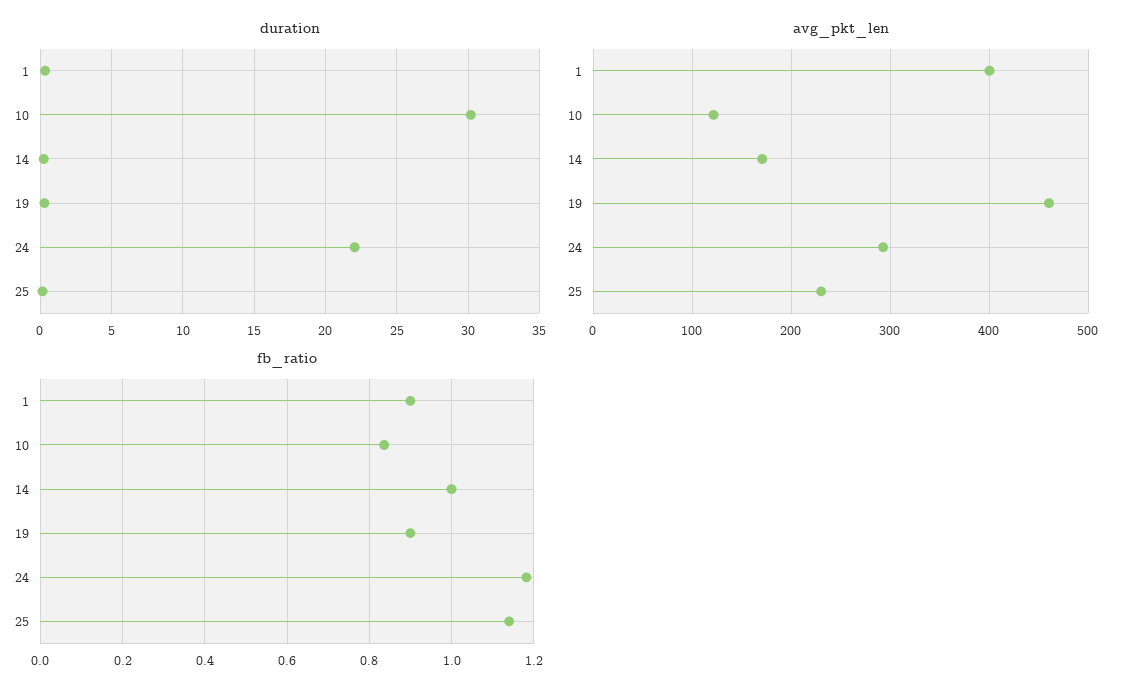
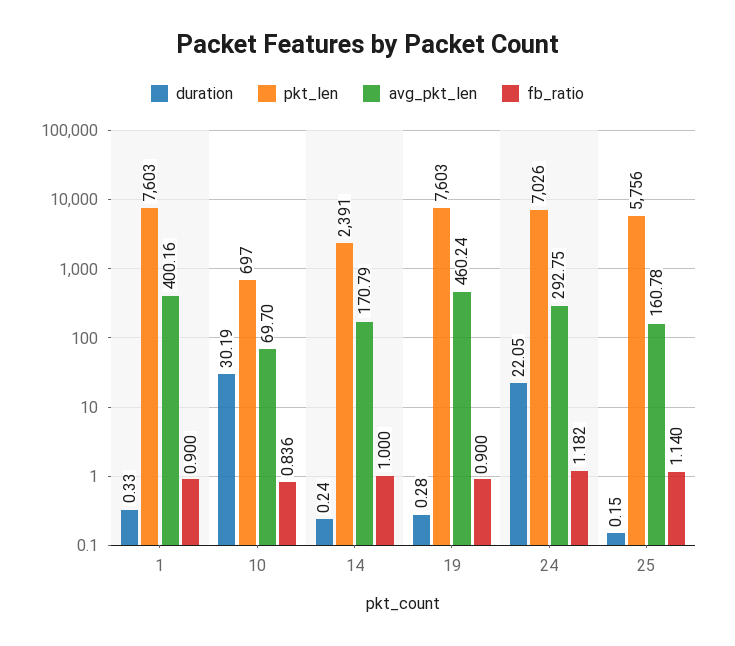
  {
    "duration": {
      "1": 0.33,
      "10": 30.19,
      "14": 0.24,
      "19": 0.28,
      "24": 22.05,
      "25": 0.15
    },
    "avg_pkt_len": {
      "1": 400.16,
-     "10": 120,
+     "10": 69.7,
      "14": 170.79,
      "19": 460.24,
      "24": 292.75,
-     "25": 230
+     "25": 160.78
    },
    "fb_ratio": {
      "1": 0.9,
      "10": 0.836,
      "14": 1,
      "19": 0.9,
      "24": 1.182,
      "25": 1.14
-   }
+   },
+   "pkt_len": {
+     "1": 7603,
+     "10": 697,
+     "14": 2391,
+     "19": 7603,
+     "24": 7026,
+     "25": 5756
+   }
  }

